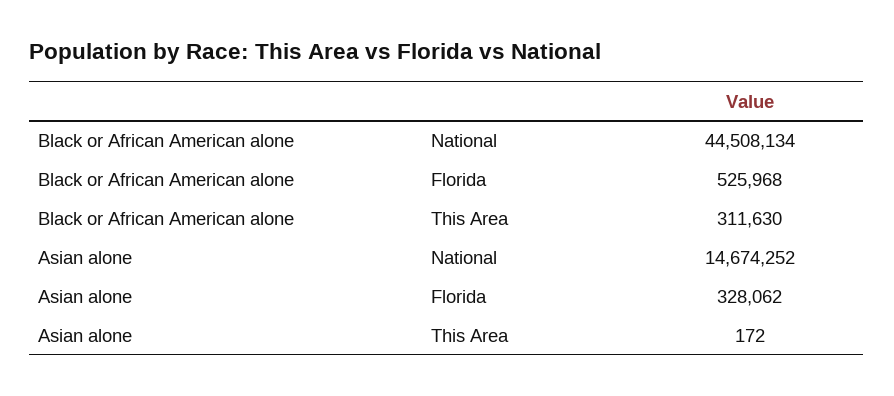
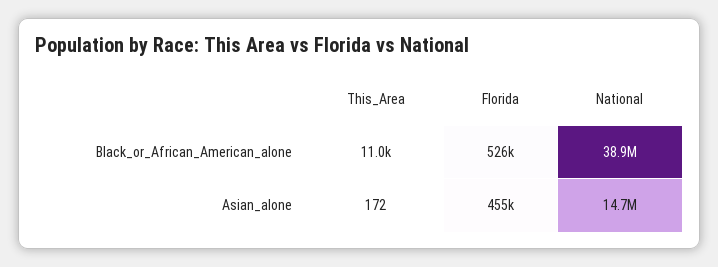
  {
    "Black or African American alone": {
-     "National": 44508134,
+     "National": 38900000,
      "Florida": 525968,
-     "This Area": 311630
+     "This Area": 11000
    },
    "Asian alone": {
      "National": 14674252,
-     "Florida": 328062,
+     "Florida": 455000,
      "This Area": 172
    }
  }

